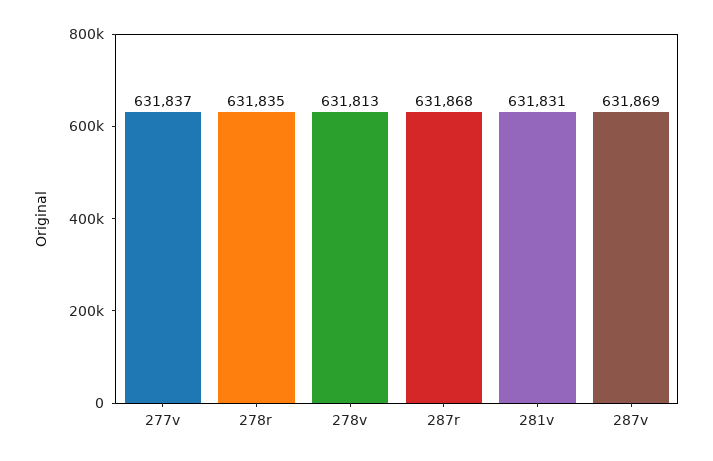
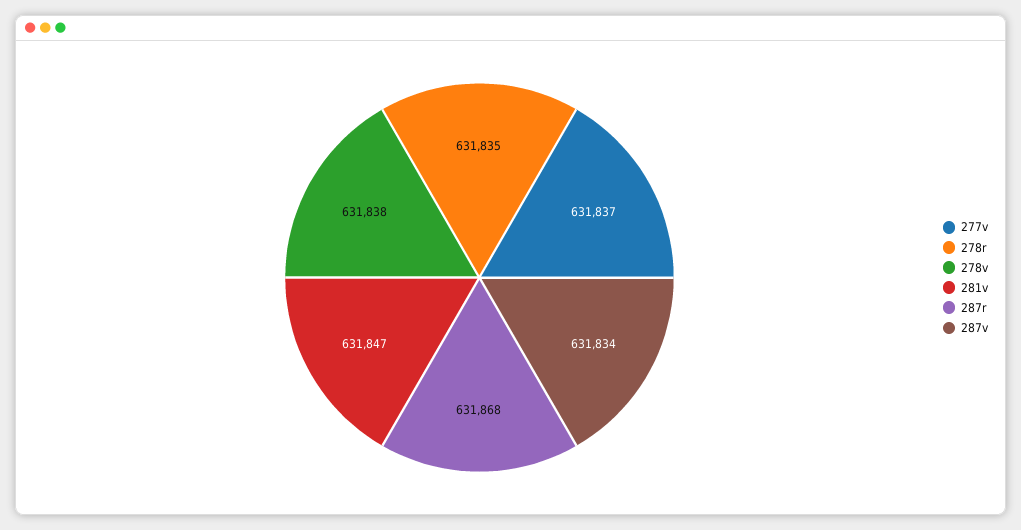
  {
    "277v": 631837,
    "278r": 631835,
-   "278v": 631813,
+   "278v": 631838,
    "287r": 631868,
-   "281v": 631831,
+   "281v": 631847,
-   "287v": 631869
+   "287v": 631834
  }

